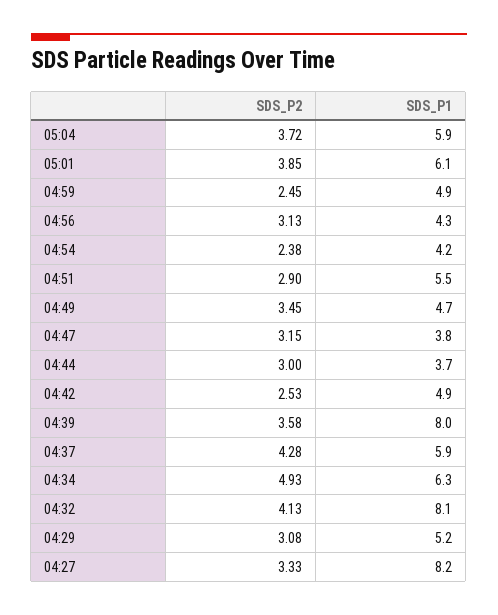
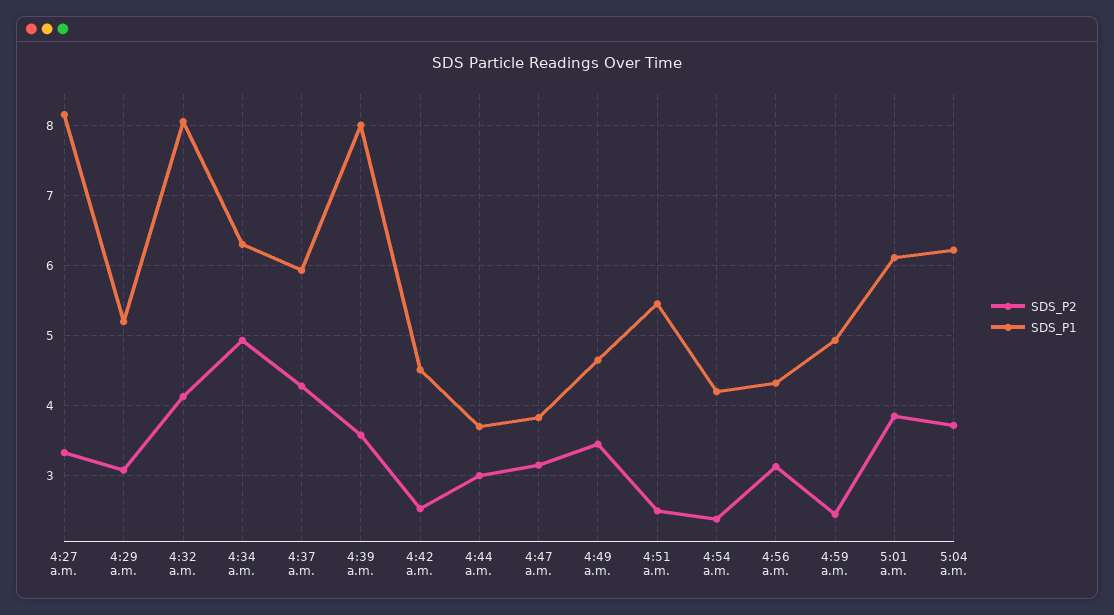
  {
    "SDS_P2": {
      "05:04": 3.72,
      "05:01": 3.85,
      "04:59": 2.45,
      "04:56": 3.13,
      "04:54": 2.38,
-     "04:51": 2.9,
+     "04:51": 2.5,
      "04:49": 3.45,
      "04:47": 3.15,
      "04:44": 3,
      "04:42": 2.53,
      "04:39": 3.58,
      "04:37": 4.28,
      "04:34": 4.93,
      "04:32": 4.13,
      "04:29": 3.08,
      "04:27": 3.33
    },
    "SDS_P1": {
-     "05:04": 5.9,
+     "05:04": 6.2,
      "05:01": 6.1,
      "04:59": 4.9,
      "04:56": 4.3,
      "04:54": 4.2,
      "04:51": 5.5,
      "04:49": 4.7,
      "04:47": 3.8,
      "04:44": 3.7,
-     "04:42": 4.9,
+     "04:42": 4.5,
      "04:39": 8,
      "04:37": 5.9,
      "04:34": 6.3,
      "04:32": 8.1,
      "04:29": 5.2,
      "04:27": 8.2
    }
  }

